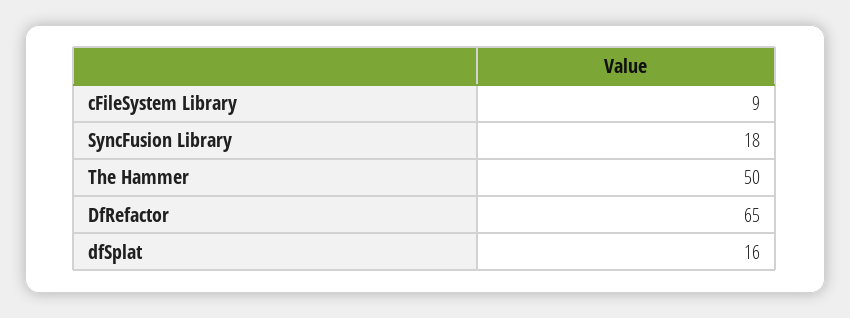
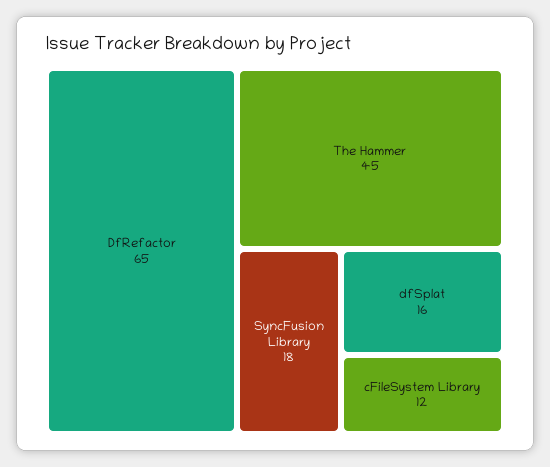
  {
-   "cFileSystem Library": 9,
+   "cFileSystem Library": 12,
    "SyncFusion Library": 18,
-   "The Hammer": 50,
+   "The Hammer": 45,
    "DfRefactor": 65,
    "dfSplat": 16
  }

